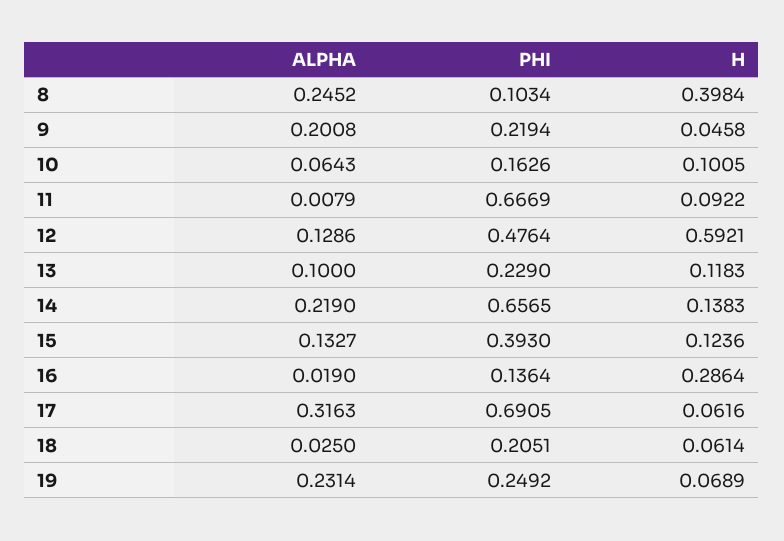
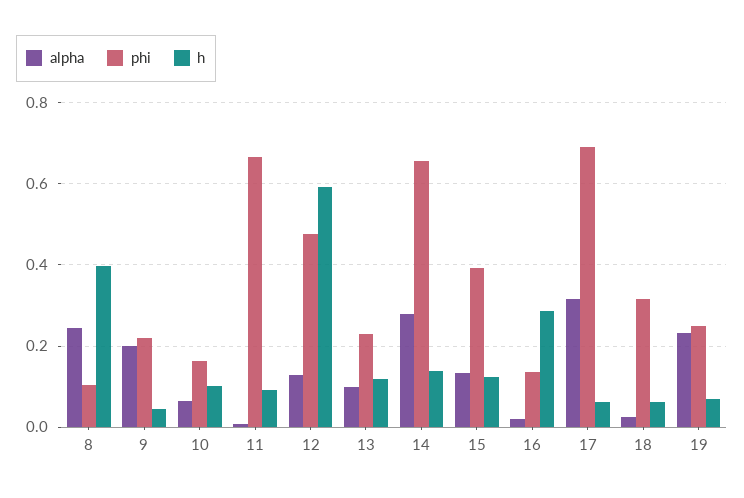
  {
    "ALPHA": {
      "8": 0.2452,
      "9": 0.2008,
      "10": 0.0643,
      "11": 0.0079,
      "12": 0.1286,
      "13": 0.1,
-     "14": 0.219,
+     "14": 0.28,
      "15": 0.1327,
      "16": 0.019,
      "17": 0.3163,
      "18": 0.025,
      "19": 0.2314
    },
    "PHI": {
      "8": 0.1034,
      "9": 0.2194,
      "10": 0.1626,
      "11": 0.6669,
      "12": 0.4764,
      "13": 0.229,
      "14": 0.6565,
      "15": 0.393,
      "16": 0.1364,
      "17": 0.6905,
-     "18": 0.2051,
+     "18": 0.32,
      "19": 0.2492
    },
    "H": {
      "8": 0.3984,
      "9": 0.0458,
      "10": 0.1005,
      "11": 0.0922,
      "12": 0.5921,
      "13": 0.1183,
      "14": 0.1383,
      "15": 0.1236,
      "16": 0.2864,
      "17": 0.0616,
      "18": 0.0614,
      "19": 0.0689
    }
  }

